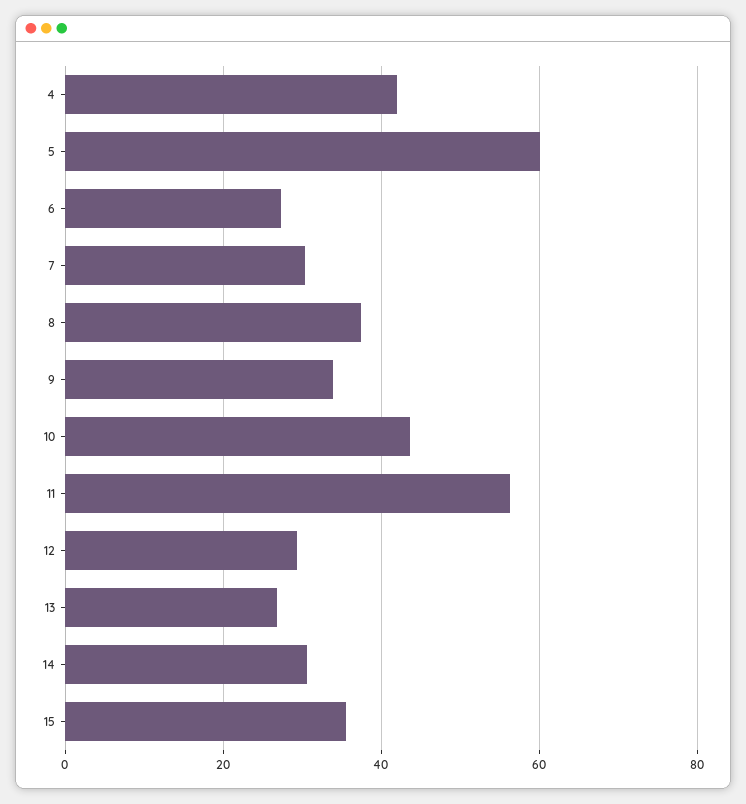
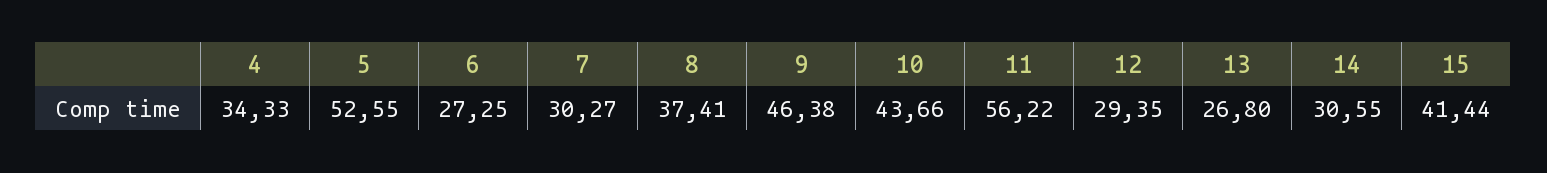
  {
-   "4": 42,
+   "4": 34.33,
-   "5": 60,
+   "5": 52.55,
    "6": 27.25,
    "7": 30.27,
    "8": 37.41,
-   "9": 34,
+   "9": 46.38,
    "10": 43.66,
    "11": 56.22,
    "12": 29.35,
    "13": 26.8,
    "14": 30.55,
-   "15": 36
+   "15": 41.44
  }

